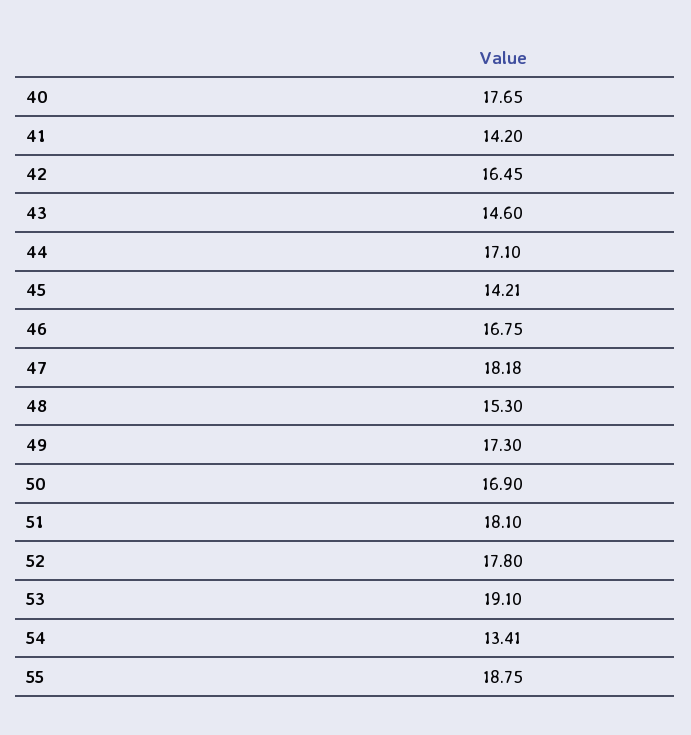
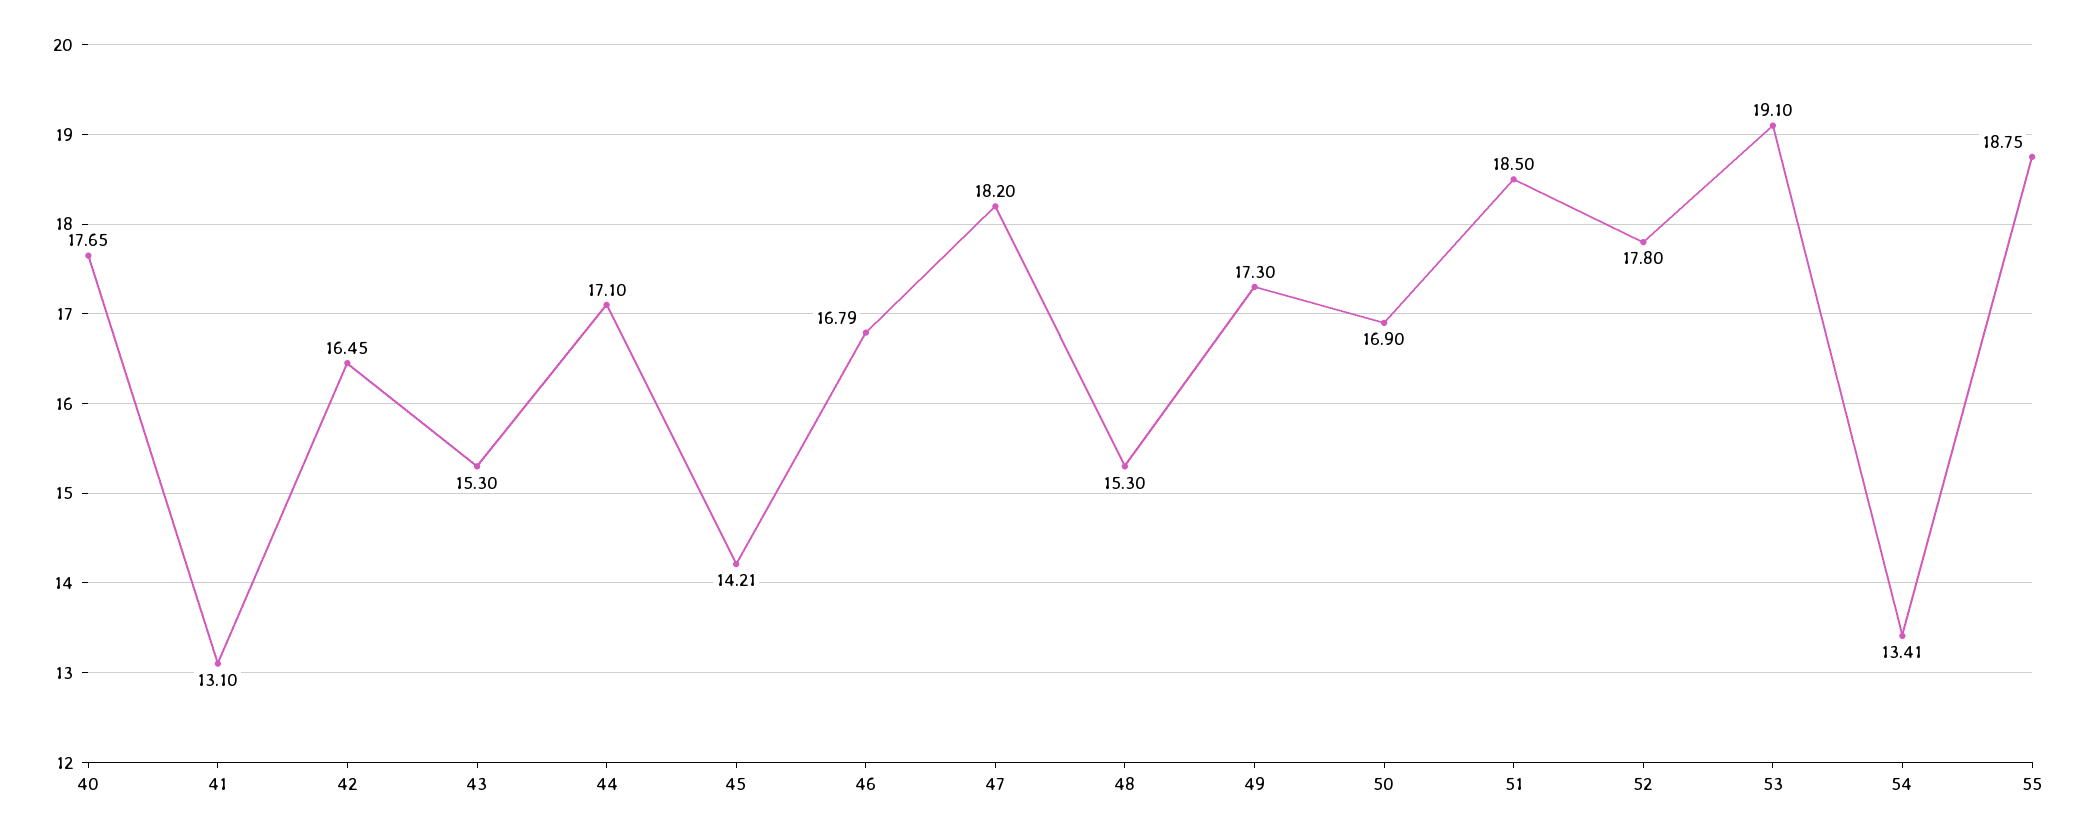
  {
    "40": 17.65,
-   "41": 14.2,
+   "41": 13.1,
    "42": 16.45,
-   "43": 14.6,
+   "43": 15.3,
    "44": 17.1,
    "45": 14.21,
-   "46": 16.75,
+   "46": 16.79,
-   "47": 18.18,
+   "47": 18.2,
    "48": 15.3,
    "49": 17.3,
    "50": 16.9,
-   "51": 18.1,
+   "51": 18.5,
    "52": 17.8,
    "53": 19.1,
    "54": 13.41,
    "55": 18.75
  }

